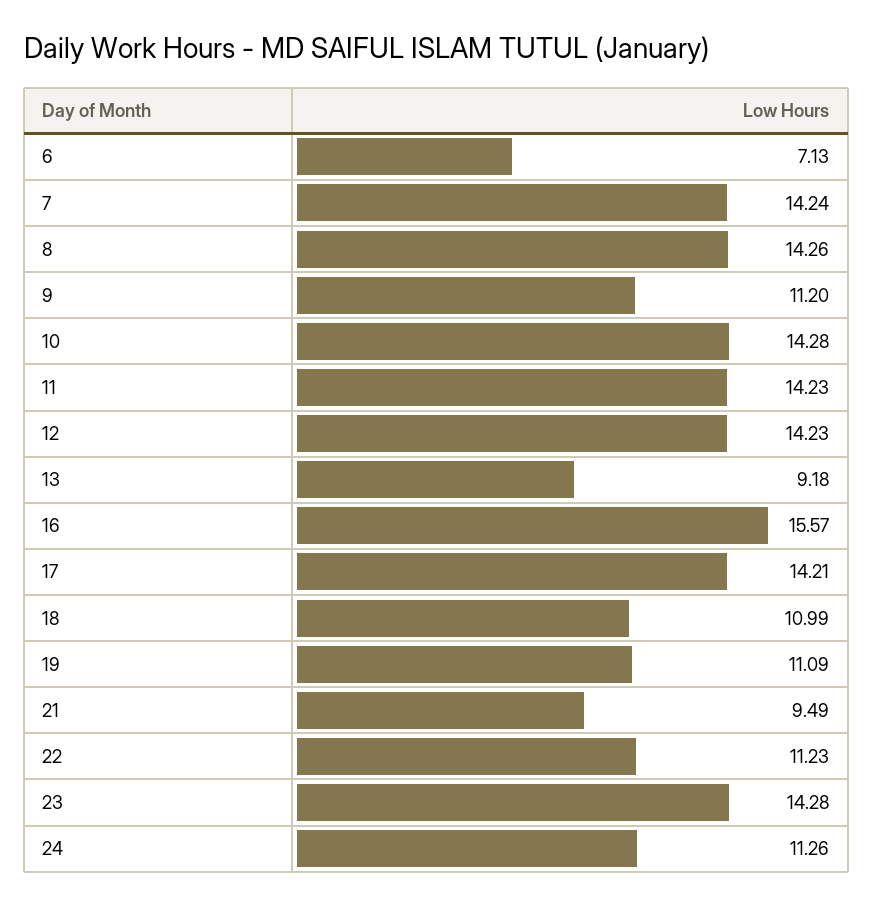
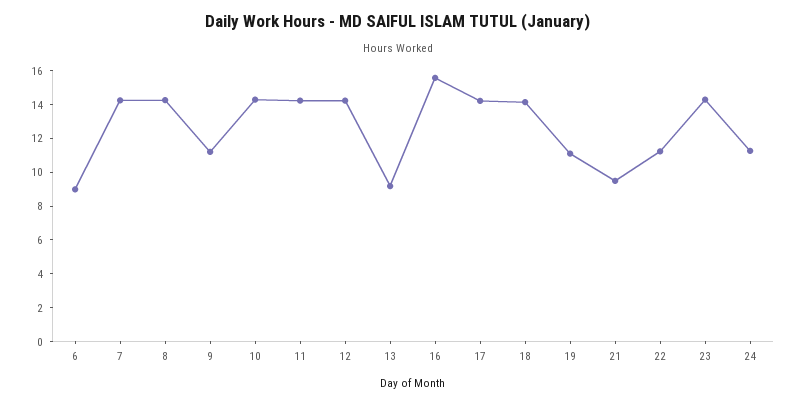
  {
-   "6": 7.13,
+   "6": 9,
    "7": 14.24,
    "8": 14.26,
    "9": 11.2,
    "10": 14.28,
    "11": 14.23,
    "12": 14.23,
    "13": 9.18,
    "16": 15.57,
    "17": 14.21,
-   "18": 10.99,
+   "18": 14,
    "19": 11.09,
    "21": 9.49,
    "22": 11.23,
    "23": 14.28,
    "24": 11.26
  }

